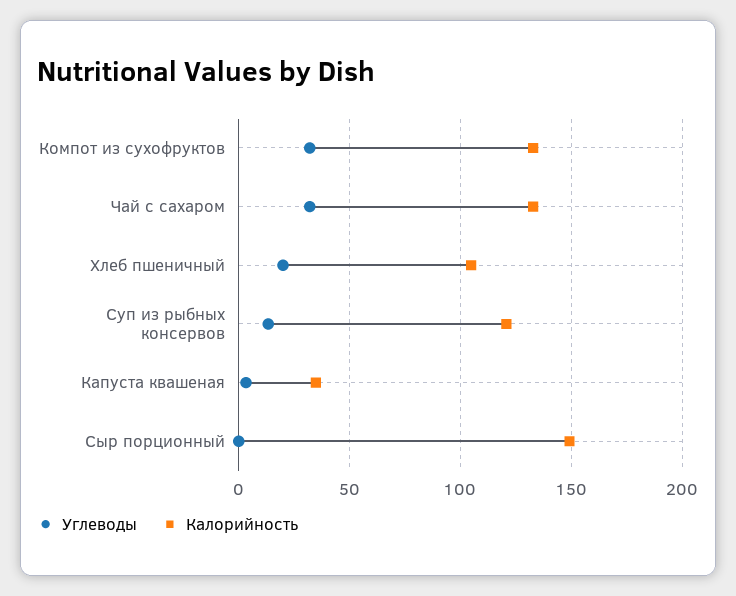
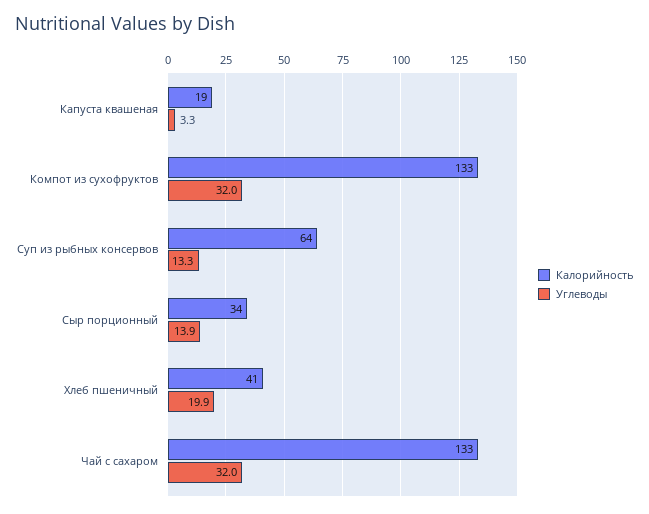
  {
    "Углеводы": {
      "Компот из сухофруктов": 32,
      "Чай с сахаром": 32,
      "Хлеб пшеничный": 19.9,
      "Суп из рыбных консервов": 13.3,
      "Капуста квашеная": 3.3,
-     "Сыр порционный": 0
+     "Сыр порционный": 13.9
    },
    "Калорийность": {
      "Компот из сухофруктов": 133,
      "Чай с сахаром": 133,
-     "Хлеб пшеничный": 105,
+     "Хлеб пшеничный": 41,
-     "Суп из рыбных консервов": 120,
+     "Суп из рыбных консервов": 64,
-     "Капуста квашеная": 35,
+     "Капуста квашеная": 19,
-     "Сыр порционный": 150
+     "Сыр порционный": 34
    }
  }

